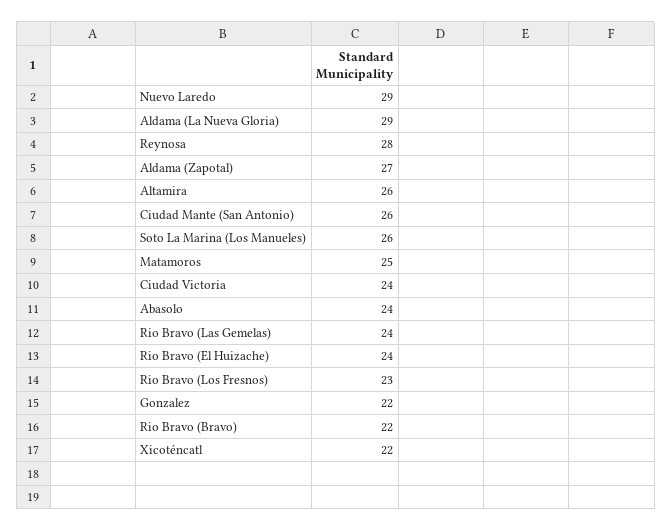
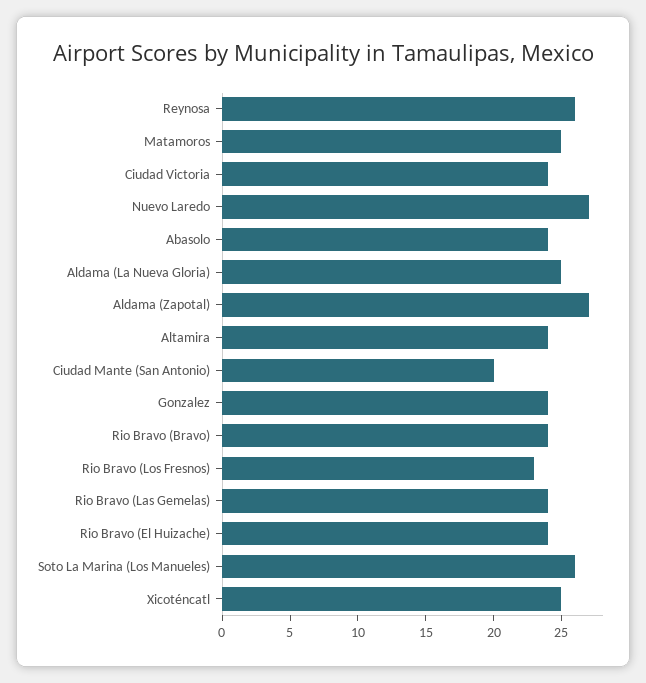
  {
-   "Nuevo Laredo": 29,
+   "Nuevo Laredo": 27,
-   "Aldama (La Nueva Gloria)": 29,
+   "Aldama (La Nueva Gloria)": 25,
-   "Reynosa": 28,
+   "Reynosa": 26,
    "Aldama (Zapotal)": 27,
-   "Altamira": 26,
+   "Altamira": 24,
-   "Ciudad Mante (San Antonio)": 26,
+   "Ciudad Mante (San Antonio)": 20,
    "Soto La Marina (Los Manueles)": 26,
    "Matamoros": 25,
    "Ciudad Victoria": 24,
    "Abasolo": 24,
    "Rio Bravo (Las Gemelas)": 24,
    "Rio Bravo (El Huizache)": 24,
    "Rio Bravo (Los Fresnos)": 23,
-   "Gonzalez": 22,
+   "Gonzalez": 24,
-   "Rio Bravo (Bravo)": 22,
+   "Rio Bravo (Bravo)": 24,
-   "Xicoténcatl": 22
+   "Xicoténcatl": 25
  }

